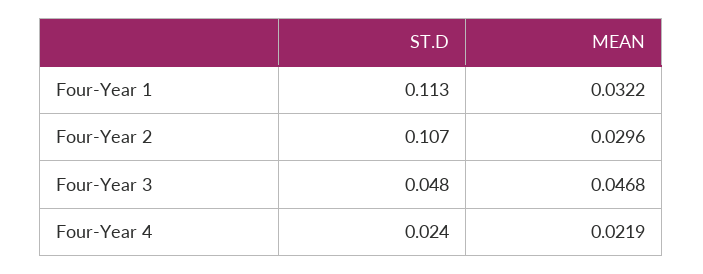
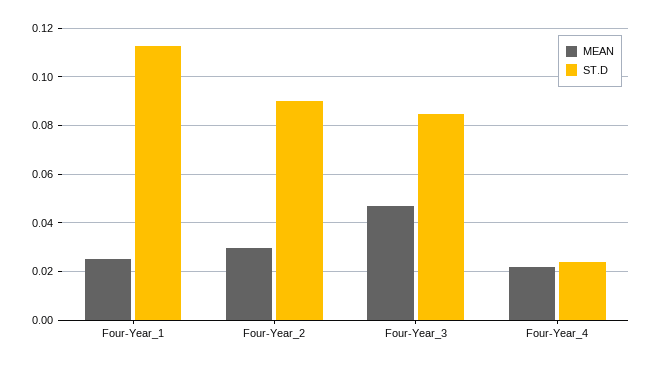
  {
    "ST.D": {
      "Four-Year 1": 0.113,
-     "Four-Year 2": 0.107,
+     "Four-Year 2": 0.09,
-     "Four-Year 3": 0.048,
+     "Four-Year 3": 0.085,
      "Four-Year 4": 0.024
    },
    "MEAN": {
-     "Four-Year 1": 0.0322,
+     "Four-Year 1": 0.025,
      "Four-Year 2": 0.0296,
      "Four-Year 3": 0.0468,
      "Four-Year 4": 0.0219
    }
  }

